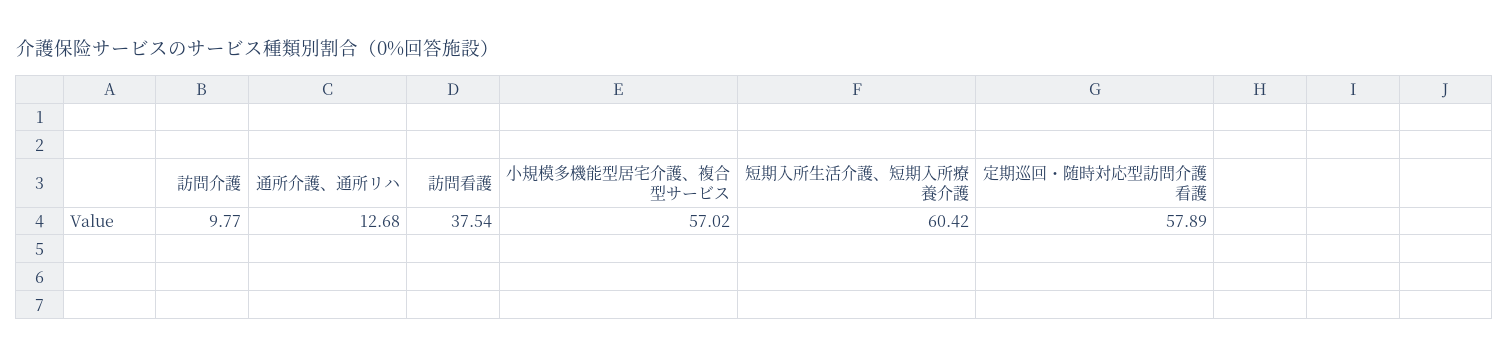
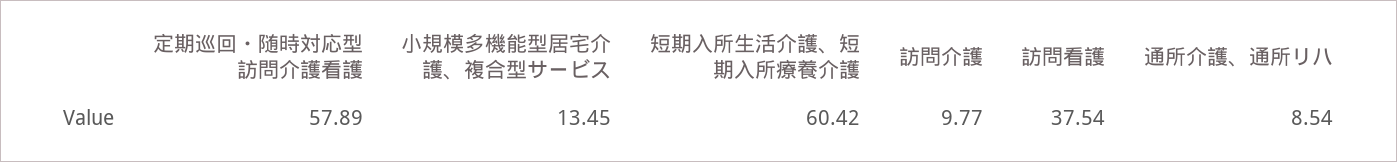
  {
    "訪問介護": 9.77,
-   "通所介護、通所リハ": 12.68,
+   "通所介護、通所リハ": 8.54,
    "訪問看護": 37.54,
-   "小規模多機能型居宅介護、複合型サービス": 57.02,
+   "小規模多機能型居宅介護、複合型サービス": 13.45,
    "短期入所生活介護、短期入所療養介護": 60.42,
    "定期巡回・随時対応型訪問介護看護": 57.89
  }

